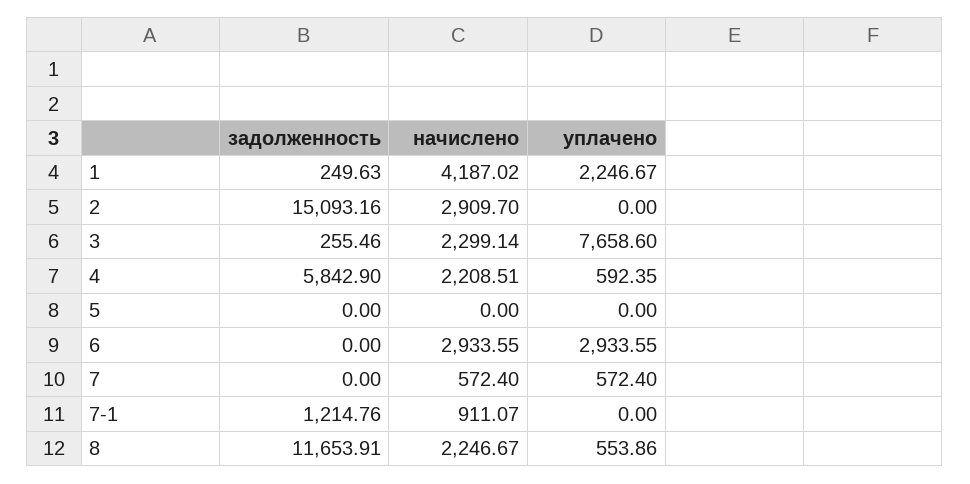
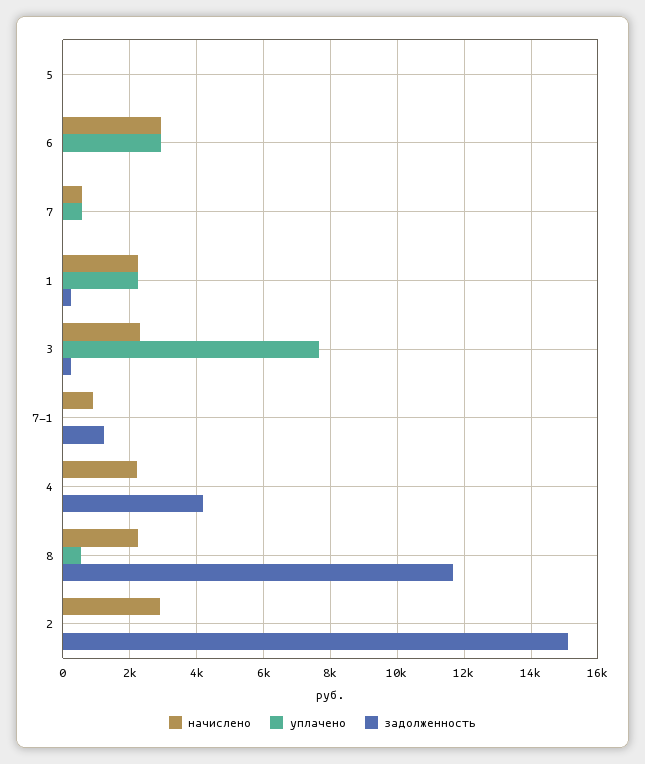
  {
    "задолженность": {
      "1": 249.63,
      "2": 15093.16,
      "3": 255.46,
-     "4": 5842.9,
+     "4": 4200,
      "5": 0,
      "6": 0,
      "7": 0,
      "7-1": 1214.76,
      "8": 11653.91
    },
    "начислено": {
-     "1": 4187.02,
+     "1": 2200,
      "2": 2909.7,
      "3": 2299.14,
      "4": 2208.51,
      "5": 0,
      "6": 2933.55,
      "7": 572.4,
      "7-1": 911.07,
      "8": 2246.67
    },
    "уплачено": {
      "1": 2246.67,
      "2": 0,
      "3": 7658.6,
-     "4": 592.35,
+     "4": 0,
      "5": 0,
      "6": 2933.55,
      "7": 572.4,
      "7-1": 0,
      "8": 553.86
    }
  }

